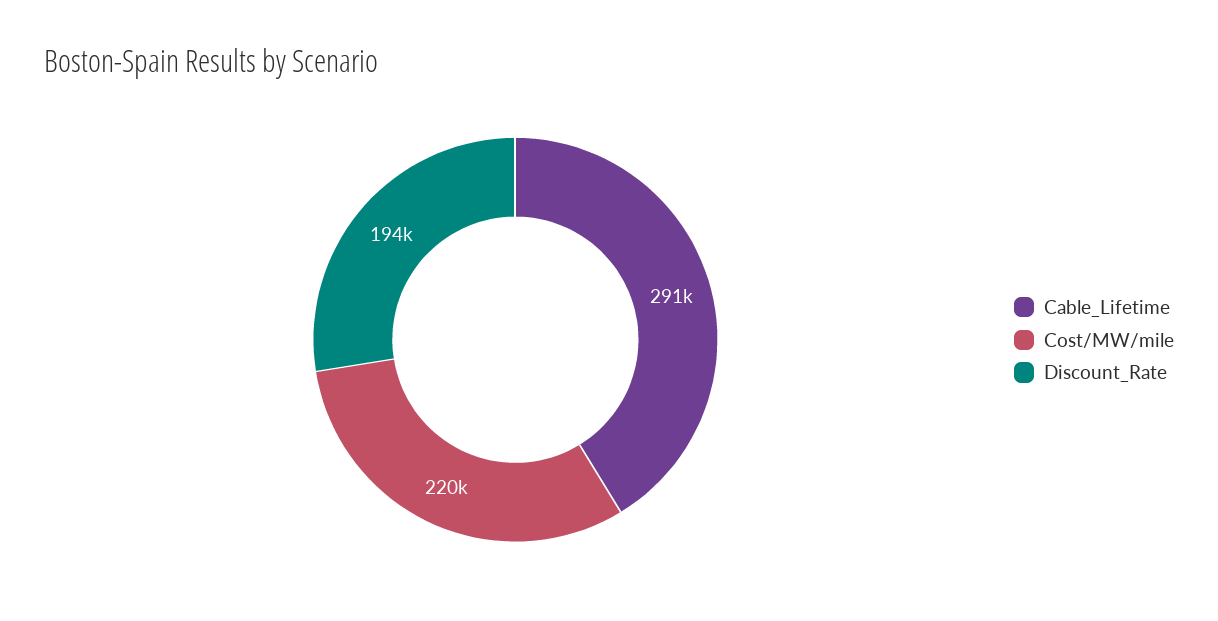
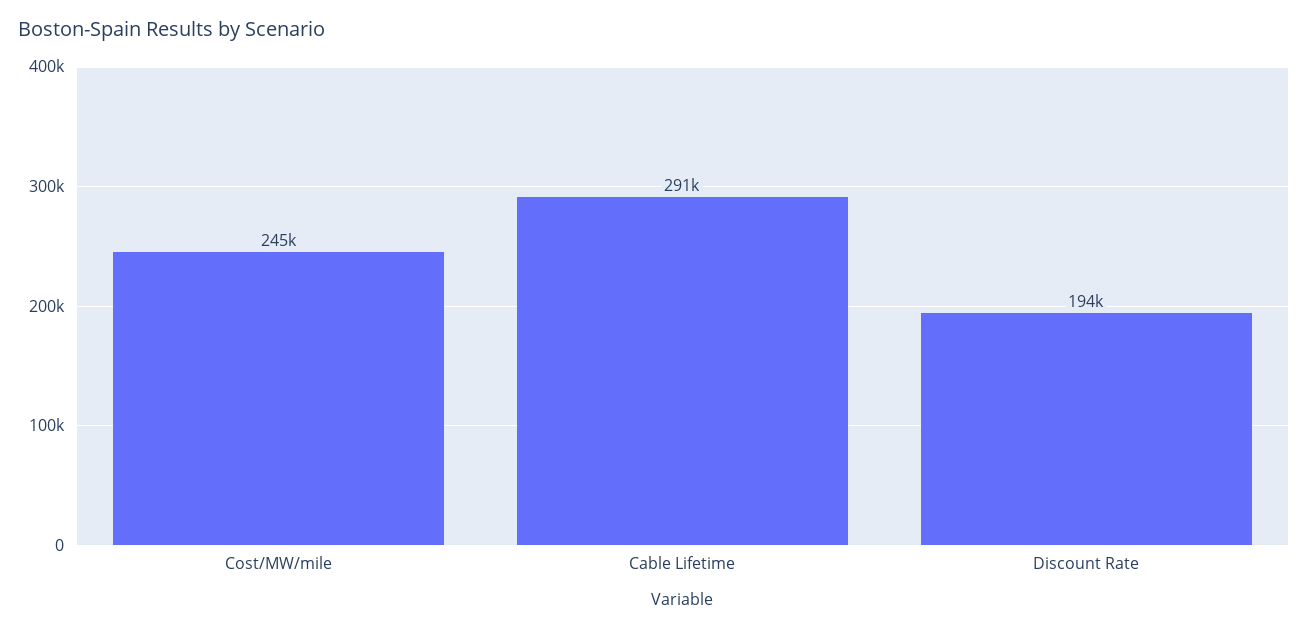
  {
    "Cable_Lifetime": 291000,
-   "Cost/MW/mile": 220000,
+   "Cost/MW/mile": 245000,
    "Discount_Rate": 194000
  }

